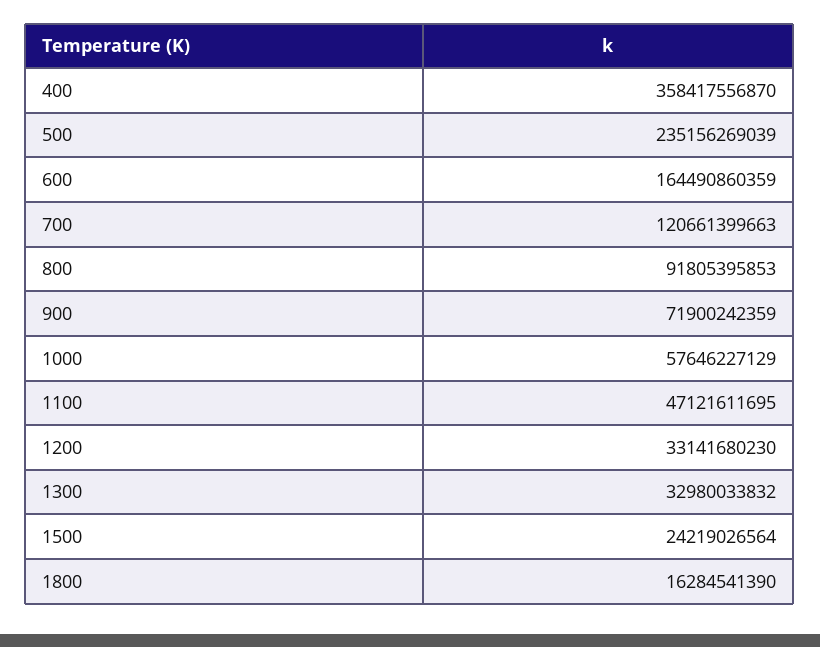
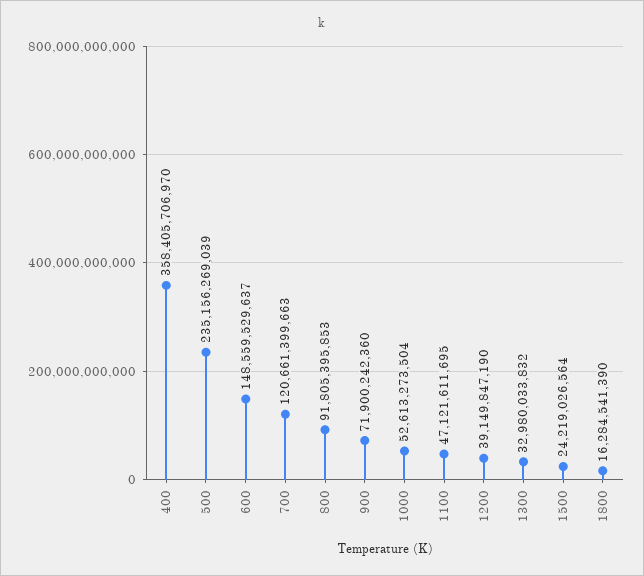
  {
-   "400": 358417556870,
+   "400": 358405706970,
    "500": 235156269039,
-   "600": 164490860359,
+   "600": 148559529637,
    "700": 120661399663,
    "800": 91805395853,
-   "900": 71900242359,
+   "900": 71900242360,
-   "1000": 57646227129,
+   "1000": 52613273504,
    "1100": 47121611695,
-   "1200": 33141680230,
+   "1200": 39149847190,
    "1300": 32980033832,
    "1500": 24219026564,
    "1800": 16284541390
  }

